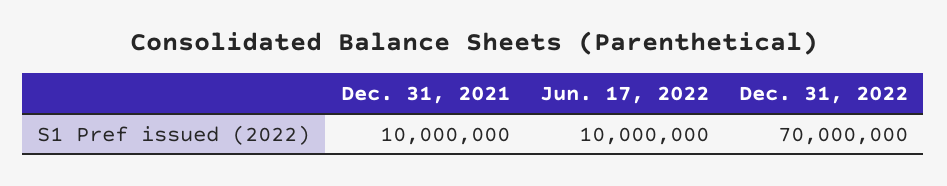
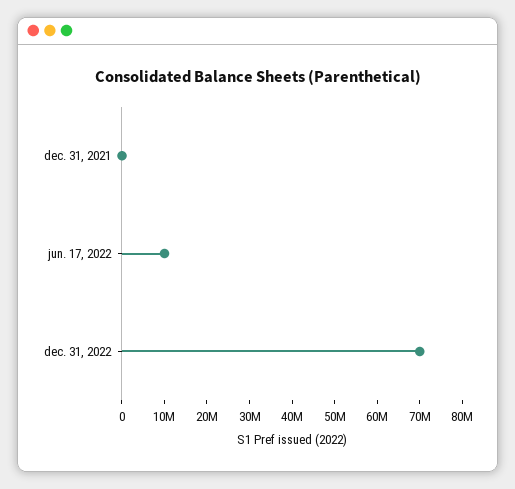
  {
-   "Dec. 31, 2021": 10000000,
+   "Dec. 31, 2021": 0,
    "Jun. 17, 2022": 10000000,
    "Dec. 31, 2022": 70000000
  }

